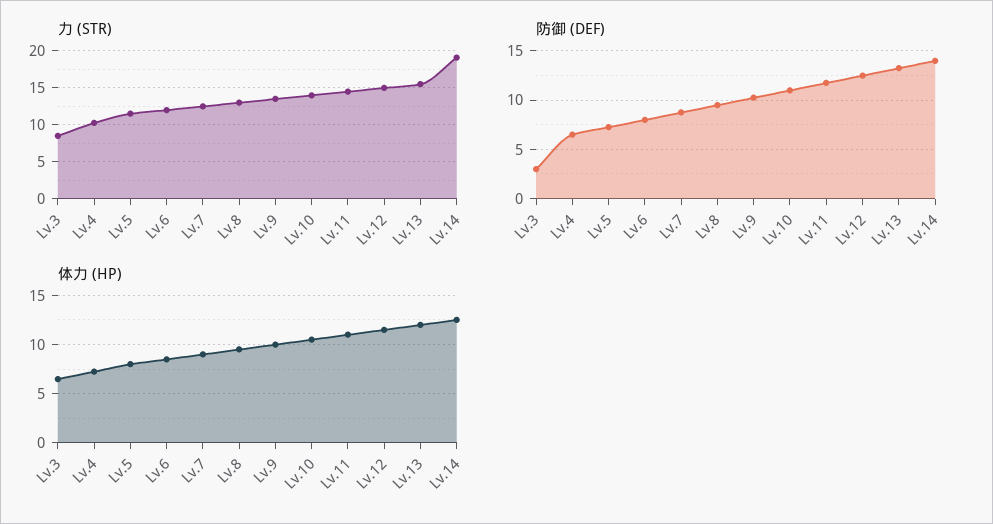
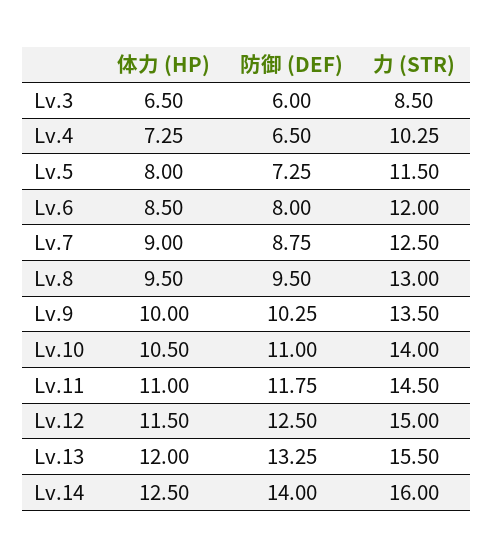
  {
    "力 (STR)": {
      "Lv.3": 8.5,
      "Lv.4": 10.25,
      "Lv.5": 11.5,
      "Lv.6": 12,
      "Lv.7": 12.5,
      "Lv.8": 13,
      "Lv.9": 13.5,
      "Lv.10": 14,
      "Lv.11": 14.5,
      "Lv.12": 15,
      "Lv.13": 15.5,
-     "Lv.14": 19
+     "Lv.14": 16
    },
    "防御 (DEF)": {
-     "Lv.3": 3,
+     "Lv.3": 6,
      "Lv.4": 6.5,
      "Lv.5": 7.25,
      "Lv.6": 8,
      "Lv.7": 8.75,
      "Lv.8": 9.5,
      "Lv.9": 10.25,
      "Lv.10": 11,
      "Lv.11": 11.75,
      "Lv.12": 12.5,
      "Lv.13": 13.25,
      "Lv.14": 14
    },
    "体力 (HP)": {
      "Lv.3": 6.5,
      "Lv.4": 7.25,
      "Lv.5": 8,
      "Lv.6": 8.5,
      "Lv.7": 9,
      "Lv.8": 9.5,
      "Lv.9": 10,
      "Lv.10": 10.5,
      "Lv.11": 11,
      "Lv.12": 11.5,
      "Lv.13": 12,
      "Lv.14": 12.5
    }
  }

